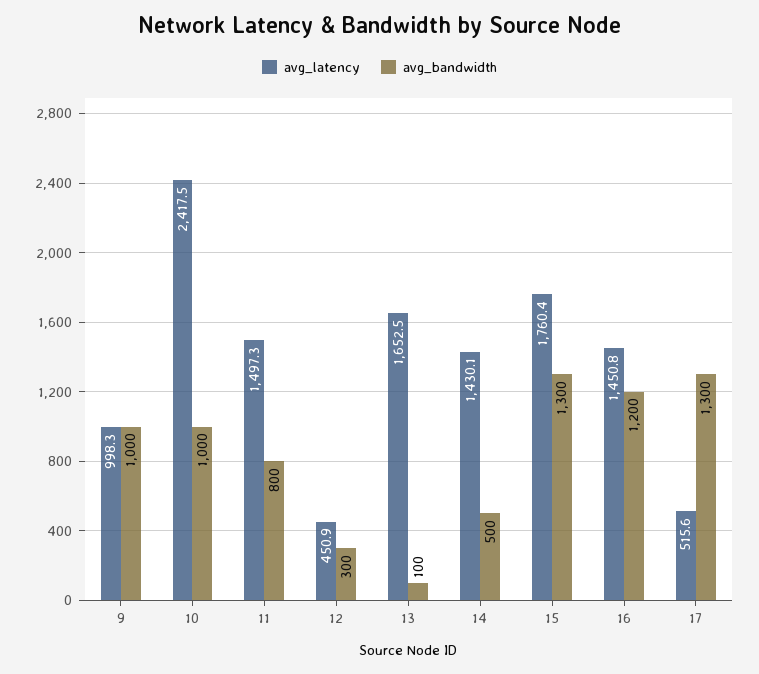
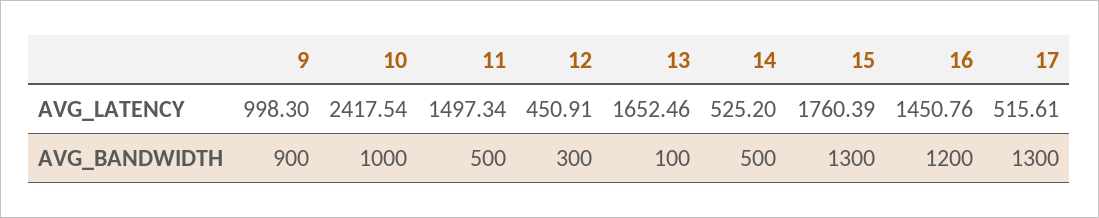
  {
    "avg_latency": {
      "9": 998.3,
      "10": 2417.54,
      "11": 1497.34,
      "12": 450.91,
      "13": 1652.46,
-     "14": 1430.1,
+     "14": 525.2,
      "15": 1760.39,
      "16": 1450.76,
      "17": 515.61
    },
    "avg_bandwidth": {
-     "9": 1000,
+     "9": 900,
      "10": 1000,
-     "11": 800,
+     "11": 500,
      "12": 300,
      "13": 100,
      "14": 500,
      "15": 1300,
      "16": 1200,
      "17": 1300
    }
  }

